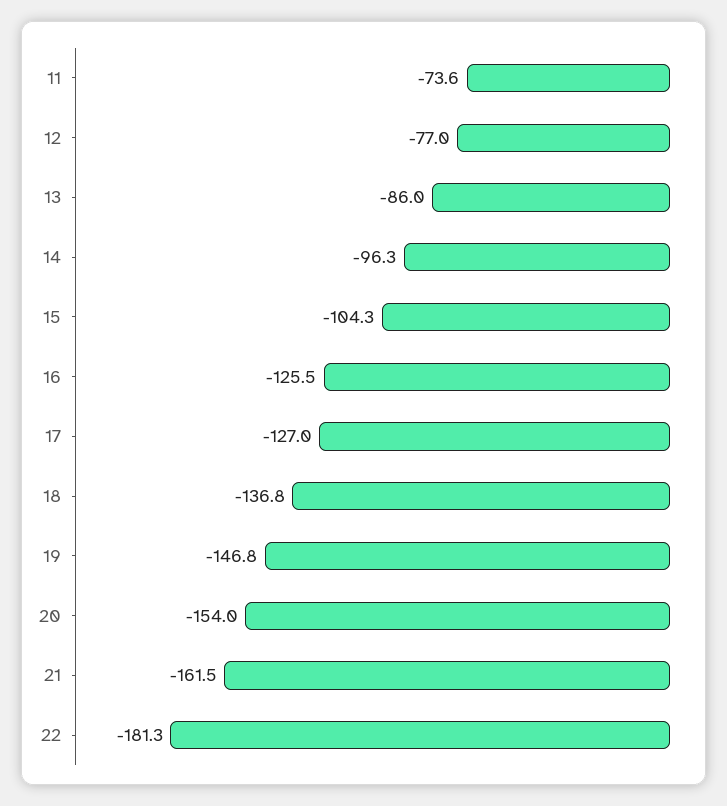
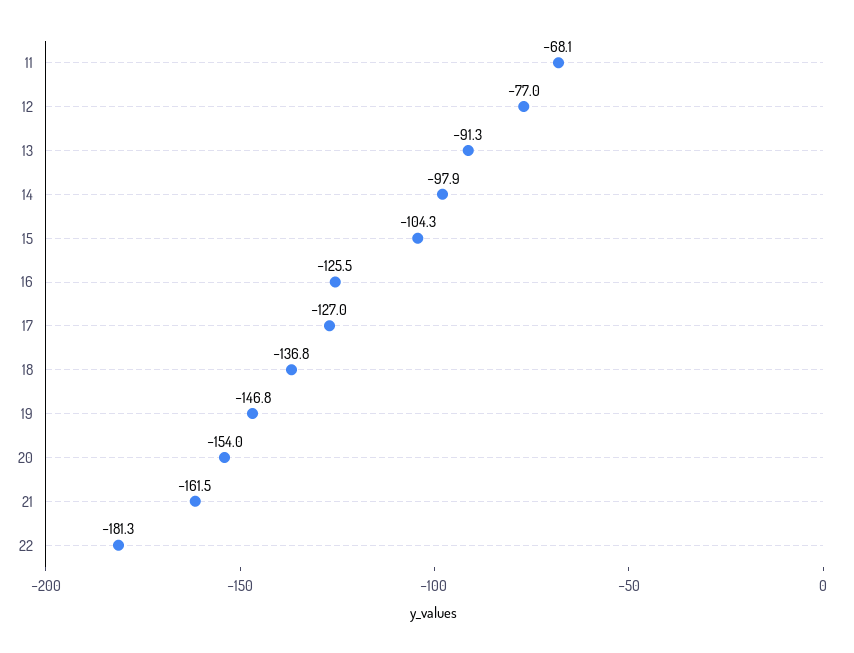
  {
-   "11": -73.6,
+   "11": -68.1,
    "12": -77,
-   "13": -86,
+   "13": -91.3,
-   "14": -96.3,
+   "14": -97.9,
    "15": -104.3,
    "16": -125.5,
    "17": -127,
    "18": -136.8,
    "19": -146.8,
    "20": -154,
    "21": -161.5,
    "22": -181.3
  }

